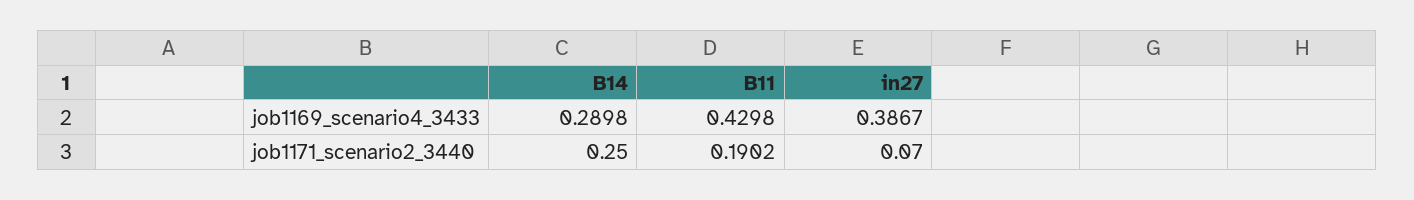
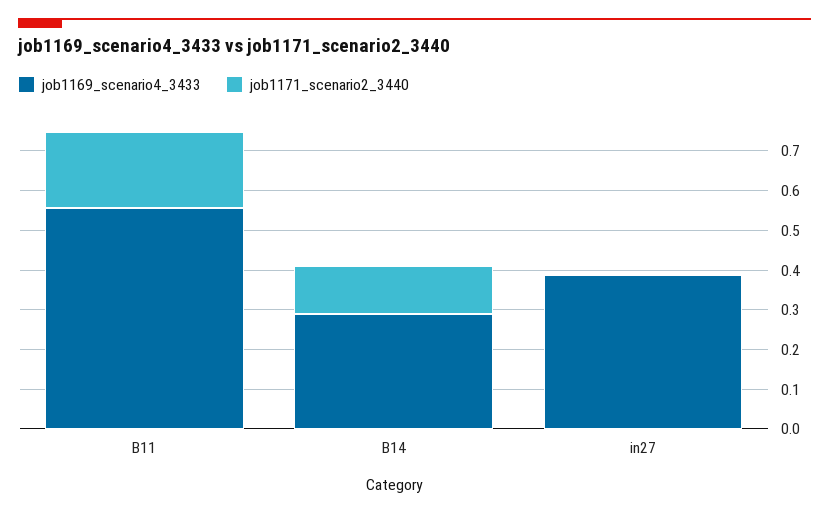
  {
    "job1169_scenario4_3433": {
      "B14": 0.2898,
-     "B11": 0.4298,
+     "B11": 0.55,
      "in27": 0.3867
    },
    "job1171_scenario2_3440": {
-     "B14": 0.25,
+     "B14": 0.125,
      "B11": 0.1902,
-     "in27": 0.07
+     "in27": 0
    }
  }

